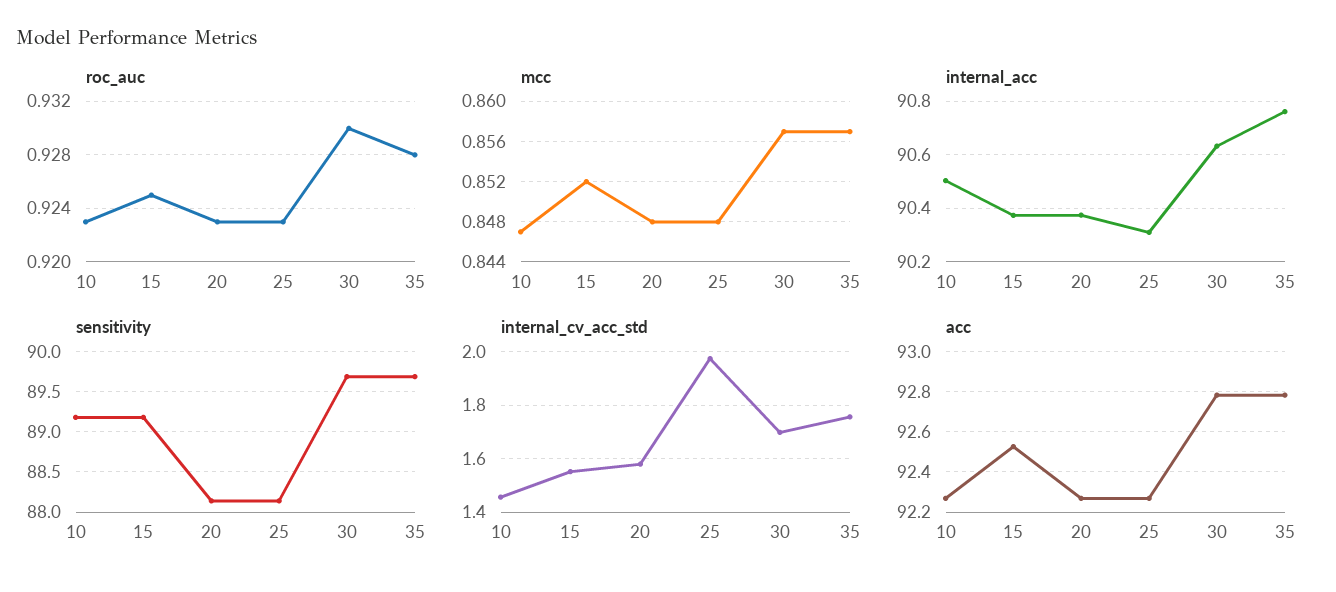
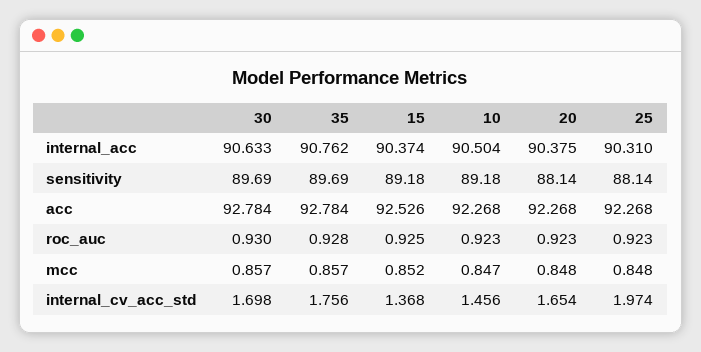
  {
    "roc_auc": {
      "10": 0.923,
      "15": 0.925,
      "20": 0.923,
      "25": 0.923,
      "30": 0.93,
      "35": 0.928
    },
    "mcc": {
      "10": 0.847,
      "15": 0.852,
      "20": 0.848,
      "25": 0.848,
      "30": 0.857,
      "35": 0.857
    },
    "internal_acc": {
      "10": 90.504,
      "15": 90.374,
      "20": 90.375,
      "25": 90.31,
      "30": 90.633,
      "35": 90.762
    },
    "sensitivity": {
      "10": 89.18,
      "15": 89.18,
      "20": 88.14,
      "25": 88.14,
      "30": 89.69,
      "35": 89.69
    },
    "internal_cv_acc_std": {
      "10": 1.456,
-     "15": 1.55,
+     "15": 1.368,
-     "20": 1.575,
+     "20": 1.654,
      "25": 1.974,
      "30": 1.698,
      "35": 1.756
    },
    "acc": {
      "10": 92.268,
      "15": 92.526,
      "20": 92.268,
      "25": 92.268,
      "30": 92.784,
      "35": 92.784
    }
  }

